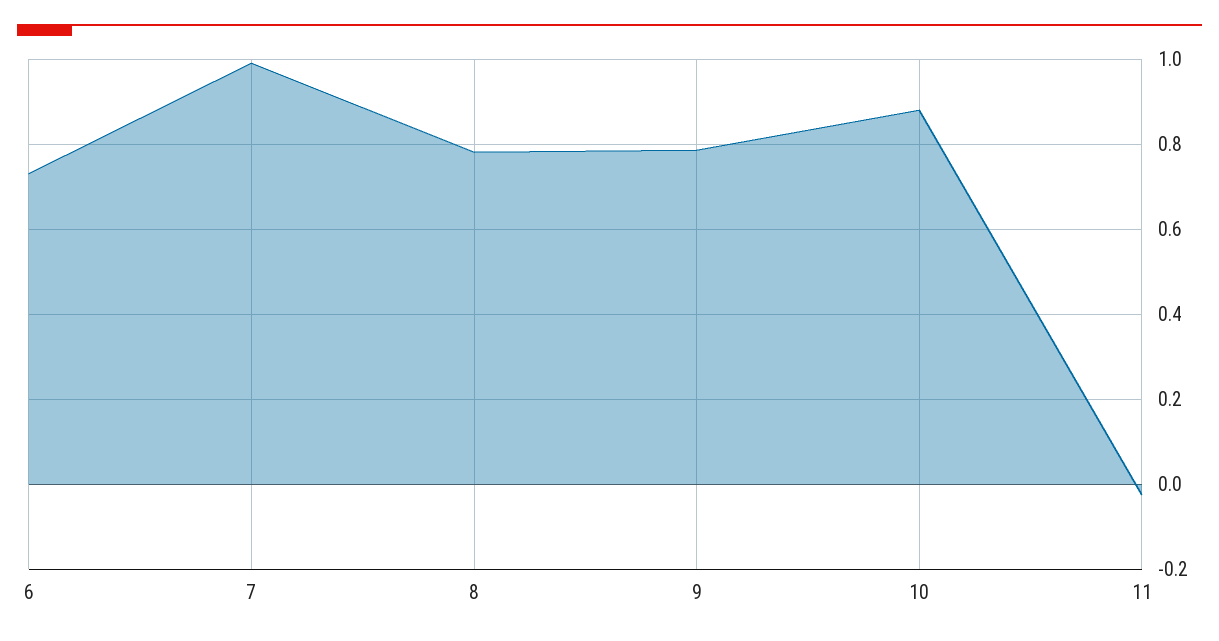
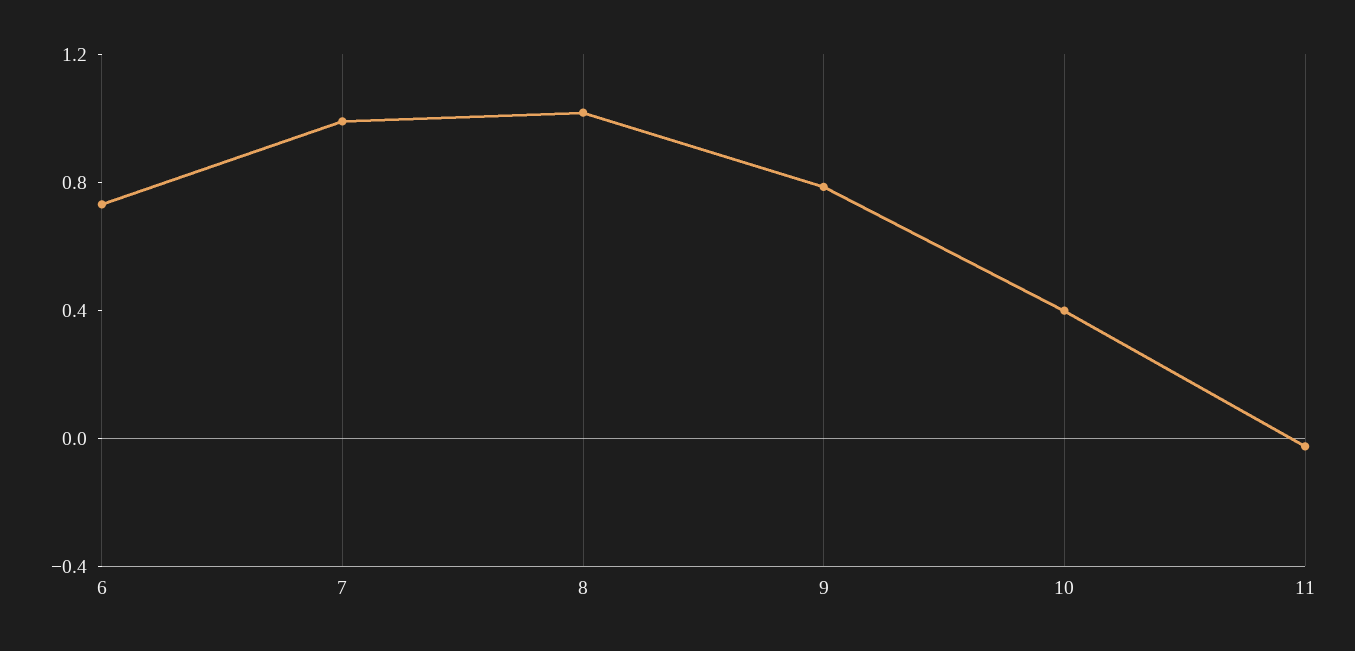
  {
    "6": 0.74,
    "7": 1,
-   "8": 0.78,
+   "8": 1,
    "9": 0.78,
-   "10": 0.88,
+   "10": 0.4,
    "11": -0.02
  }

